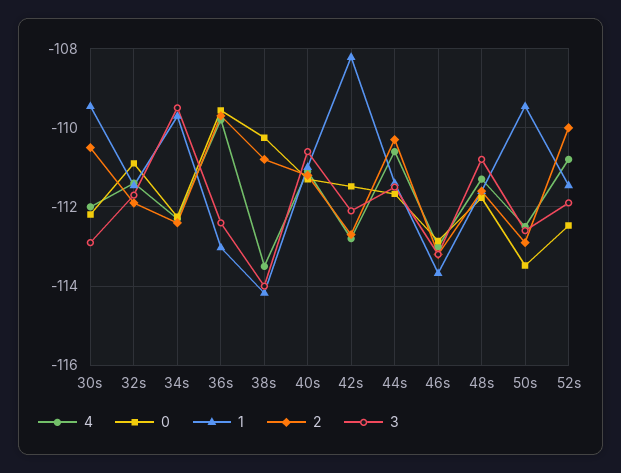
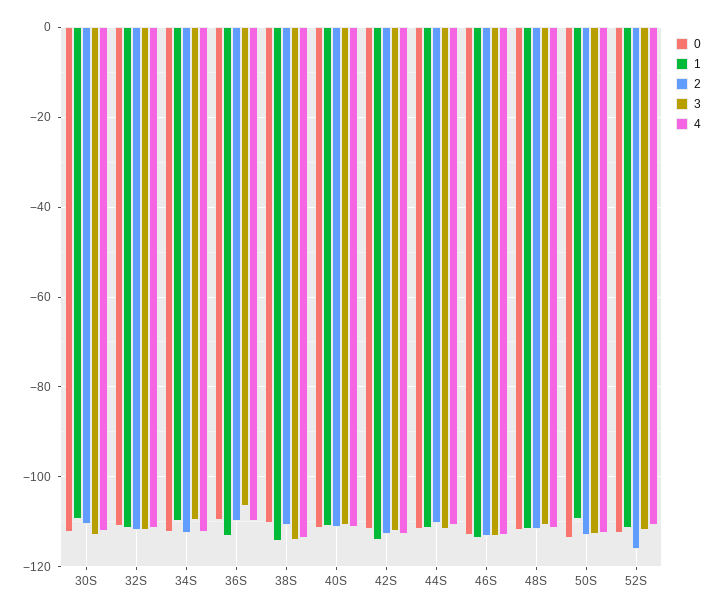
  {
    "4": {
      "30s": -112,
      "32s": -111.4,
      "34s": -112.4,
      "36s": -109.8,
      "38s": -113.6,
      "40s": -111.2,
      "42s": -112.8,
      "44s": -110.6,
      "46s": -113,
      "48s": -111.4,
      "50s": -112.6,
      "52s": -110.8
    },
    "0": {
      "30s": -112.2,
      "32s": -111,
      "34s": -112.2,
      "36s": -109.6,
      "38s": -110.2,
      "40s": -111.4,
      "42s": -111.4,
      "44s": -111.6,
      "46s": -112.8,
      "48s": -111.8,
      "50s": -113.4,
      "52s": -112.4
    },
    "1": {
      "30s": -109.4,
      "32s": -111.4,
      "34s": -109.8,
      "36s": -113,
      "38s": -114.2,
      "40s": -111,
-     "42s": -108.2,
+     "42s": -114,
      "44s": -111.4,
      "46s": -113.6,
      "48s": -111.6,
      "50s": -109.4,
      "52s": -111.4
    },
    "2": {
      "30s": -110.6,
      "32s": -112,
      "34s": -112.4,
      "36s": -109.8,
      "38s": -110.8,
      "40s": -111.2,
      "42s": -112.8,
      "44s": -110.4,
      "46s": -113.2,
      "48s": -111.6,
      "50s": -113,
-     "52s": -110
+     "52s": -116
    },
    "3": {
      "30s": -113,
      "32s": -111.8,
      "34s": -109.6,
-     "36s": -112.4,
+     "36s": -106,
      "38s": -114,
      "40s": -110.6,
      "42s": -112.2,
      "44s": -111.6,
      "46s": -113.2,
      "48s": -110.8,
      "50s": -112.6,
      "52s": -112
    }
  }

